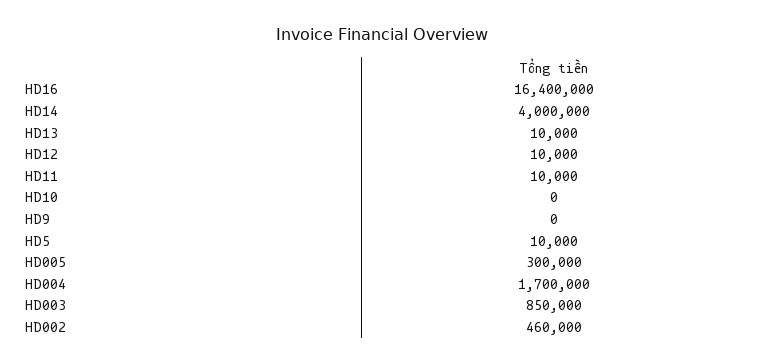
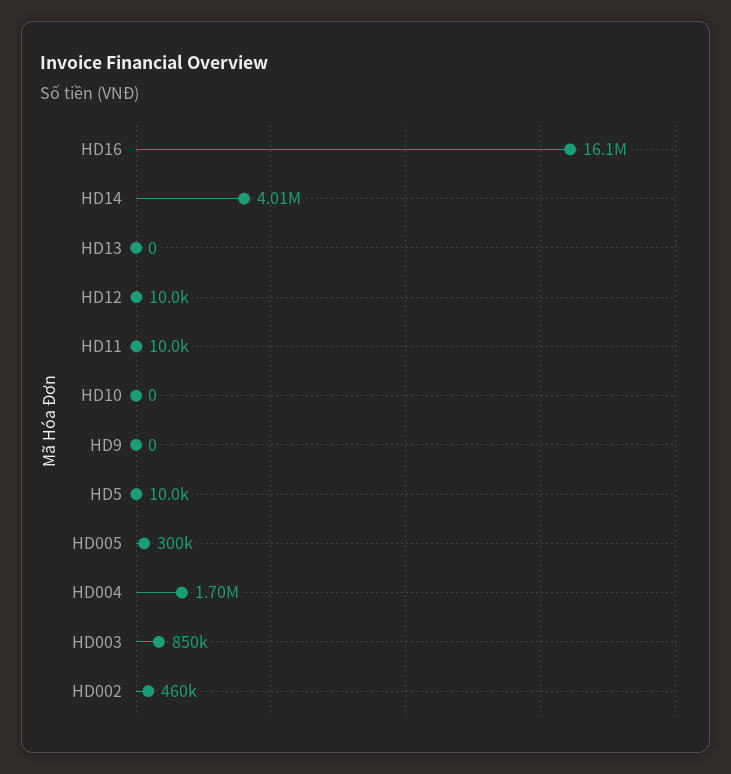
  {
-   "HD16": 16400000,
+   "HD16": 16100000,
-   "HD14": 4000000,
+   "HD14": 4010000,
-   "HD13": 10000,
+   "HD13": 0,
    "HD12": 10000,
    "HD11": 10000,
    "HD10": 0,
    "HD9": 0,
    "HD5": 10000,
    "HD005": 300000,
    "HD004": 1700000,
    "HD003": 850000,
    "HD002": 460000
  }

